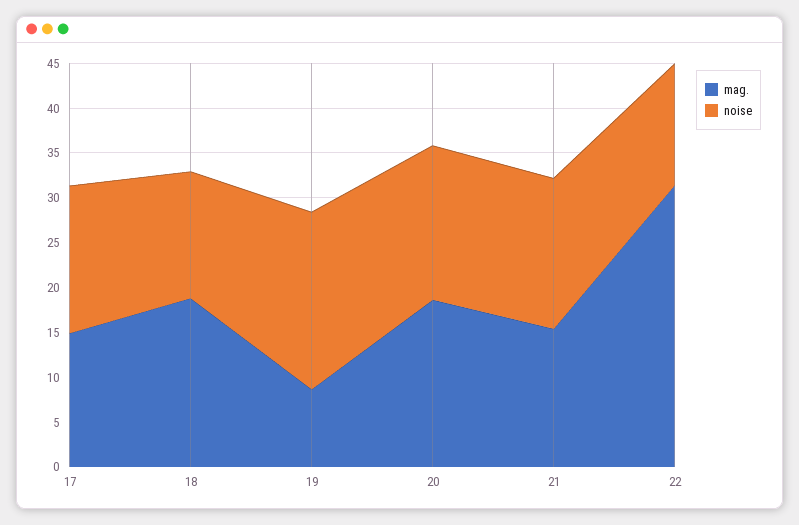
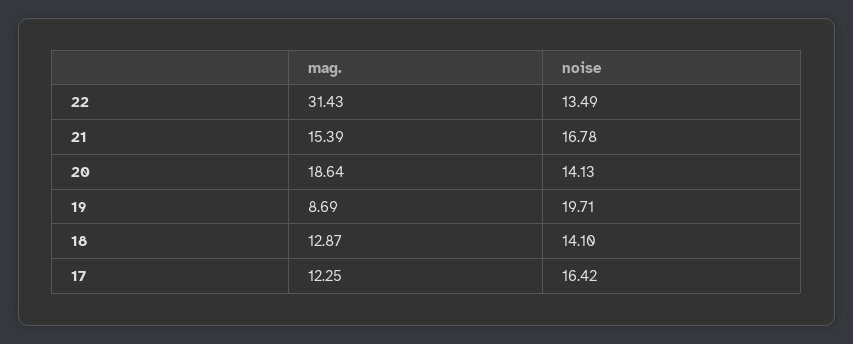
  {
    "mag.": {
-     "17": 15,
+     "17": 12.25,
-     "18": 19,
+     "18": 12.87,
      "19": 8.69,
      "20": 18.64,
      "21": 15.39,
      "22": 31.43
    },
    "noise": {
      "17": 16.42,
      "18": 14.1,
      "19": 19.71,
-     "20": 17,
+     "20": 14.13,
      "21": 16.78,
      "22": 13.49
    }
  }

